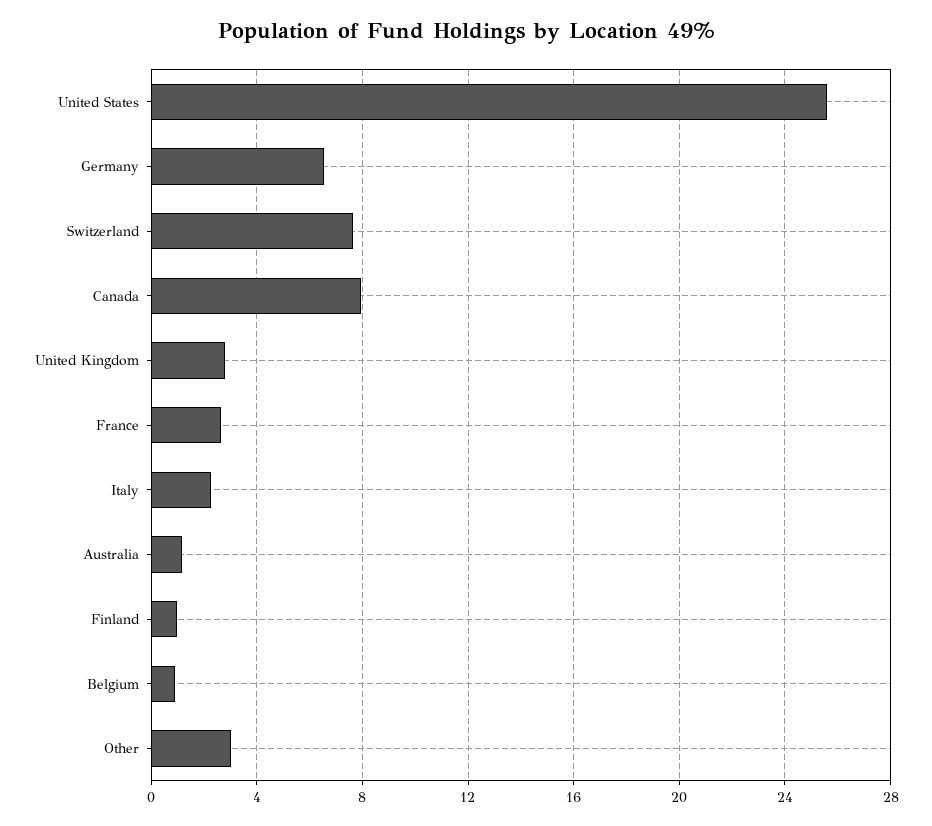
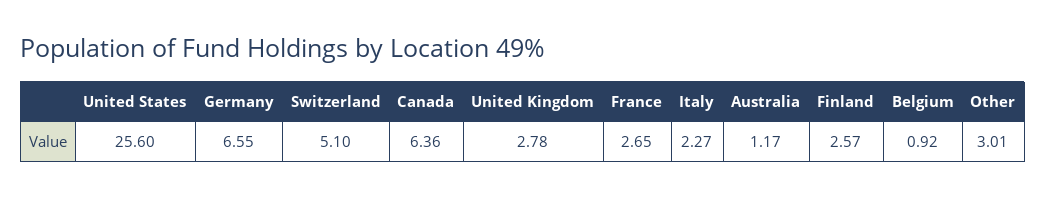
  {
    "United States": 25.6,
    "Germany": 6.55,
-   "Switzerland": 7.5,
+   "Switzerland": 5.1,
-   "Canada": 8,
+   "Canada": 6.36,
    "United Kingdom": 2.78,
    "France": 2.65,
    "Italy": 2.27,
    "Australia": 1.17,
-   "Finland": 1,
+   "Finland": 2.57,
    "Belgium": 0.92,
    "Other": 3.01
  }

